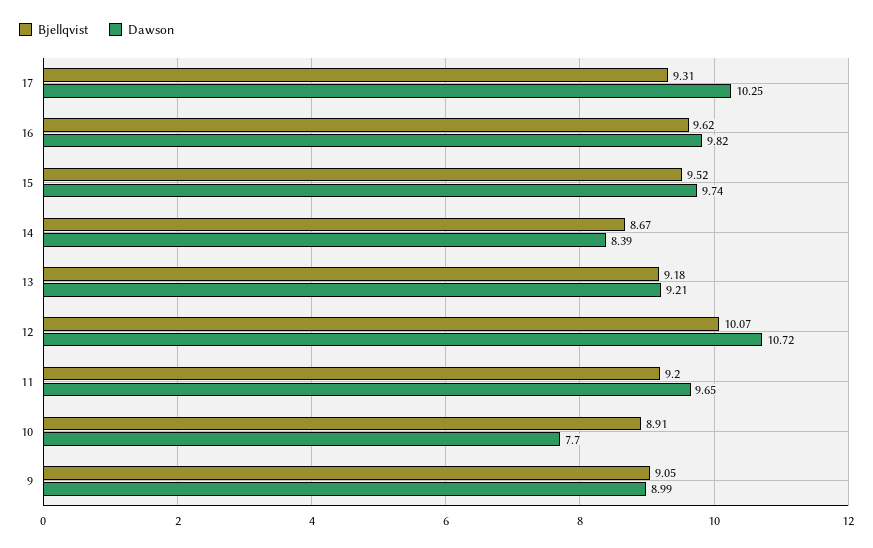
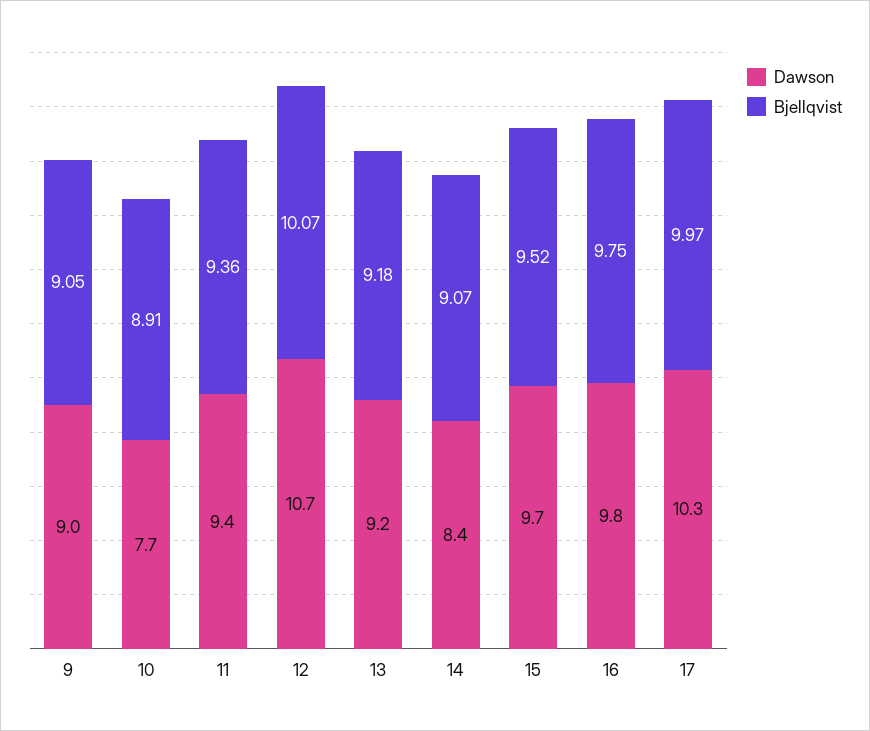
  {
    "Bjellqvist": {
-     "17": 9.31,
+     "17": 9.97,
-     "16": 9.62,
+     "16": 9.75,
      "15": 9.52,
-     "14": 8.67,
+     "14": 9.07,
      "13": 9.18,
      "12": 10.07,
-     "11": 9.2,
+     "11": 9.36,
      "10": 8.91,
      "9": 9.05
    },
    "Dawson": {
      "17": 10.25,
      "16": 9.82,
      "15": 9.74,
      "14": 8.39,
      "13": 9.21,
      "12": 10.72,
-     "11": 9.65,
+     "11": 9.4,
      "10": 7.7,
      "9": 8.99
    }
  }

